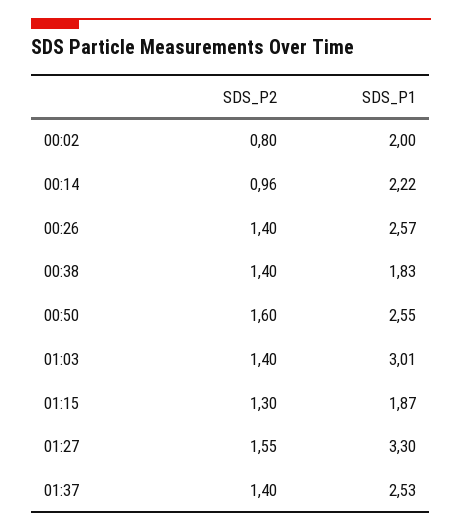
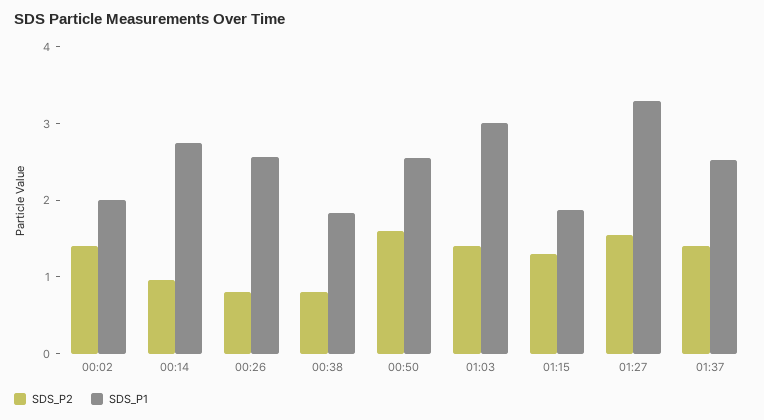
  {
    "SDS_P2": {
-     "00:02": 0.8,
+     "00:02": 1.4,
      "00:14": 0.96,
-     "00:26": 1.4,
+     "00:26": 0.8,
-     "00:38": 1.4,
+     "00:38": 0.8,
      "00:50": 1.6,
      "01:03": 1.4,
      "01:15": 1.3,
      "01:27": 1.55,
      "01:37": 1.4
    },
    "SDS_P1": {
      "00:02": 2,
-     "00:14": 2.22,
+     "00:14": 2.8,
      "00:26": 2.57,
      "00:38": 1.83,
      "00:50": 2.55,
      "01:03": 3.01,
      "01:15": 1.87,
      "01:27": 3.3,
      "01:37": 2.53
    }
  }

